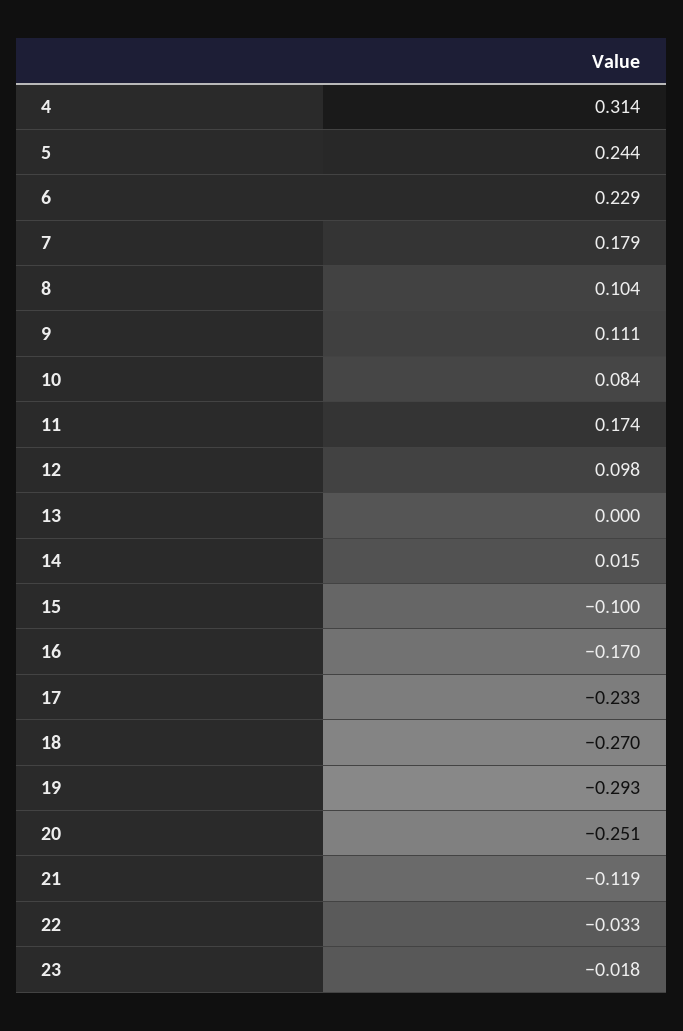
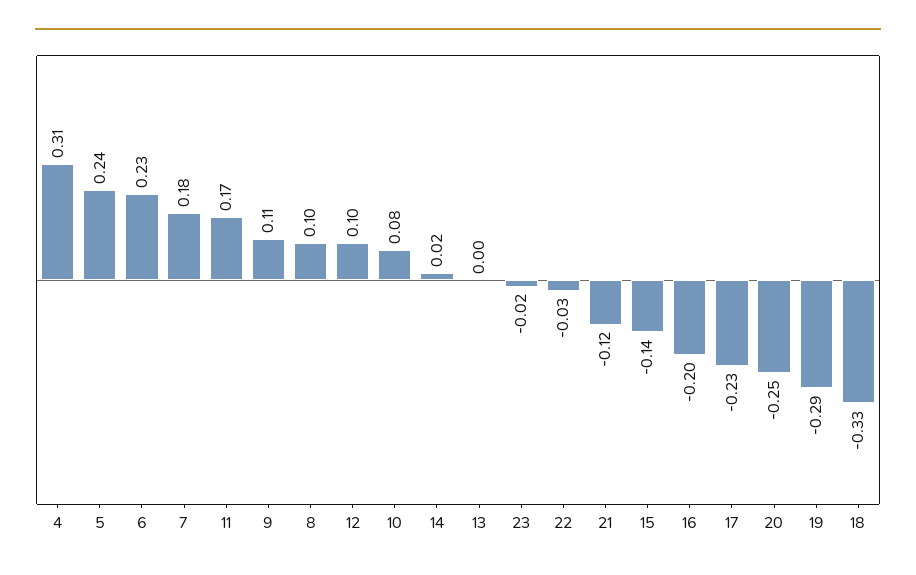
  {
    "4": 0.314,
    "5": 0.244,
    "6": 0.229,
    "7": 0.179,
    "8": 0.104,
    "9": 0.111,
    "10": 0.084,
    "11": 0.174,
    "12": 0.098,
    "13": 0,
    "14": 0.015,
-   "15": -0.1,
+   "15": -0.14,
-   "16": -0.17,
+   "16": -0.2,
    "17": -0.233,
-   "18": -0.27,
+   "18": -0.33,
    "19": -0.293,
    "20": -0.251,
    "21": -0.119,
    "22": -0.033,
    "23": -0.018
  }

